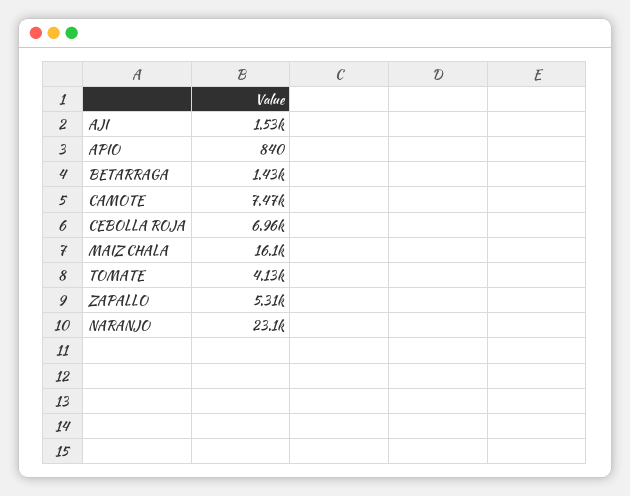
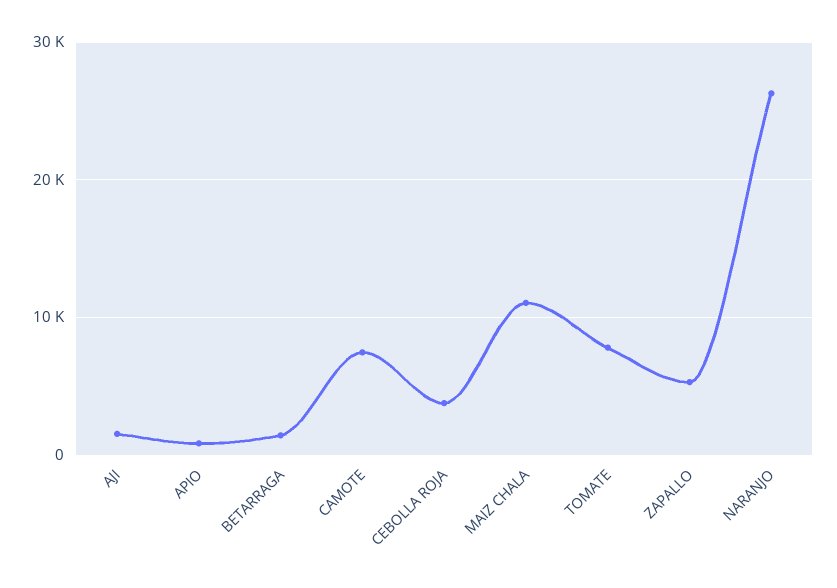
  {
    "AJI": 1530,
    "APIO": 840,
    "BETARRAGA": 1430,
    "CAMOTE": 7470,
-   "CEBOLLA ROJA": 6960,
+   "CEBOLLA ROJA": 4000,
-   "MAIZ CHALA": 16100,
+   "MAIZ CHALA": 11000,
-   "TOMATE": 4130,
+   "TOMATE": 8000,
    "ZAPALLO": 5310,
-   "NARANJO": 23100
+   "NARANJO": 26000
  }

